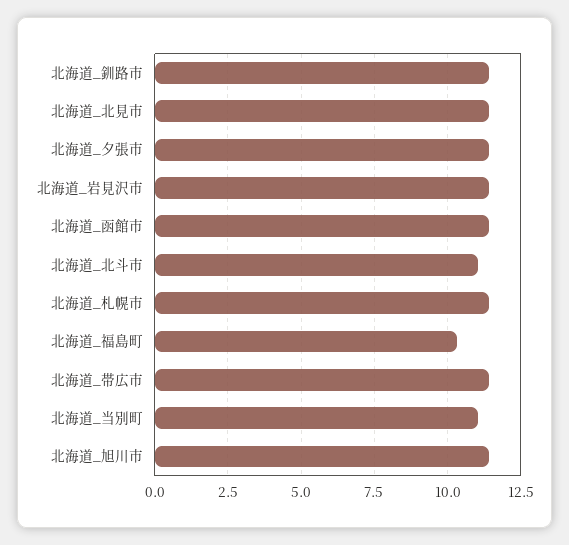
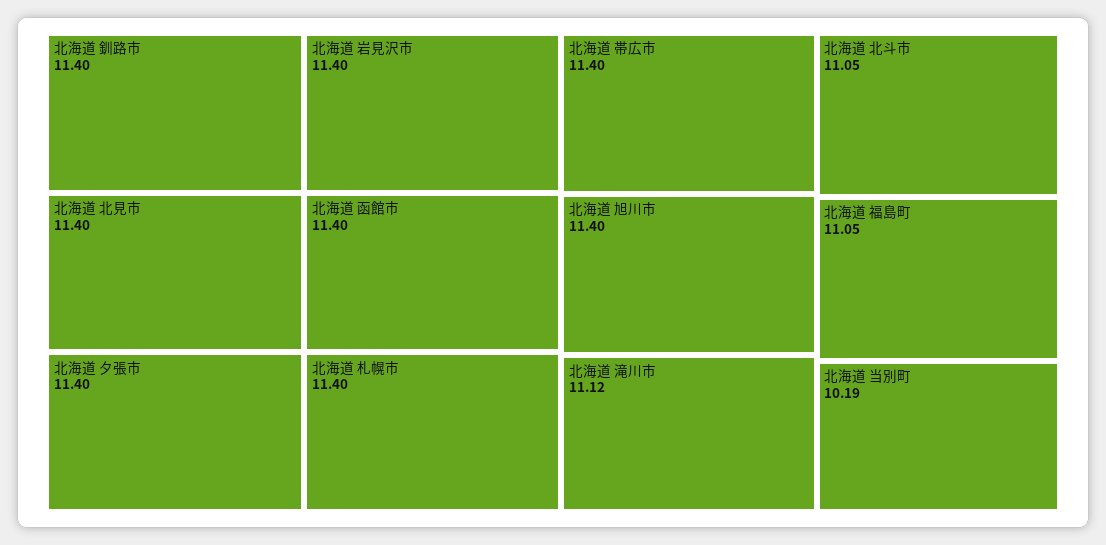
  {
    "北海道_釧路市": 11.4,
    "北海道_北見市": 11.4,
    "北海道_夕張市": 11.4,
    "北海道_岩見沢市": 11.4,
    "北海道_函館市": 11.4,
    "北海道_北斗市": 11.05,
    "北海道_札幌市": 11.4,
-   "北海道_福島町": 10.25,
+   "北海道_福島町": 11.05,
    "北海道_帯広市": 11.4,
-   "北海道_当別町": 11,
+   "北海道_当別町": 10.19,
-   "北海道_旭川市": 11.4
+   "北海道_旭川市": 11.4,
+   "北海道 滝川市": 11.12
  }

